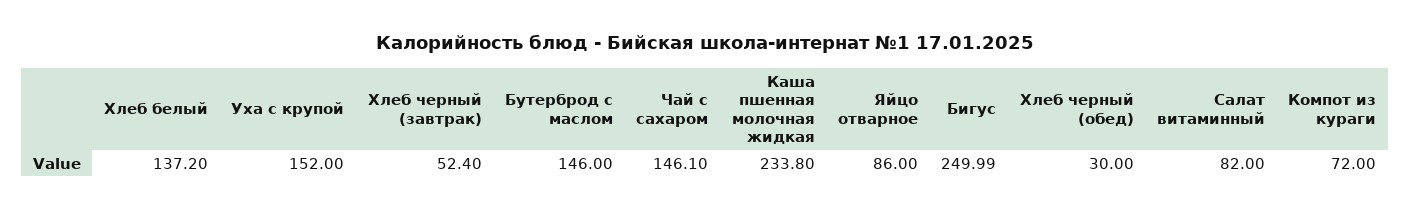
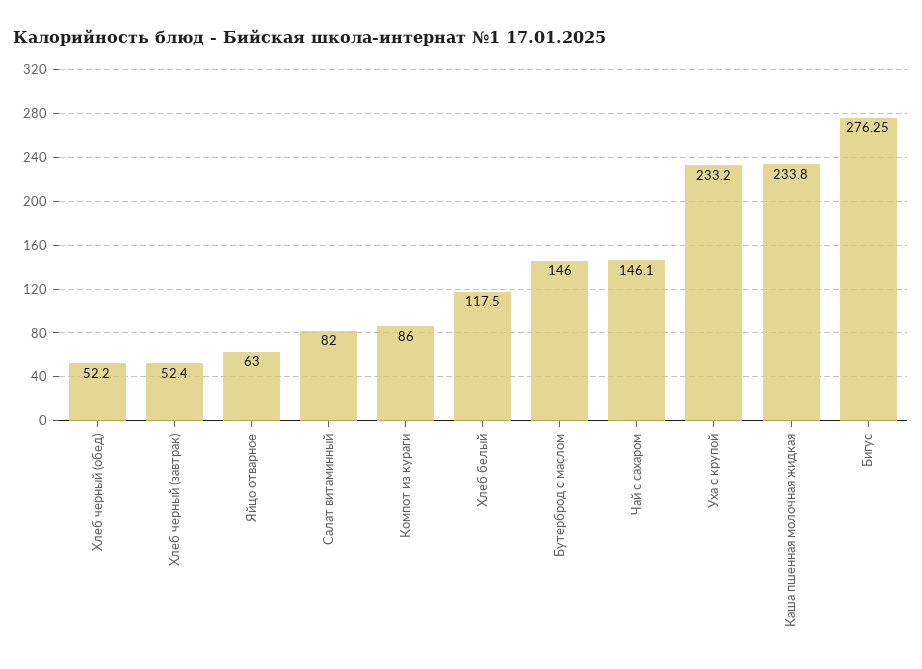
  {
-   "Хлеб белый": 137.2,
+   "Хлеб белый": 117.5,
-   "Уха с крупой": 152,
+   "Уха с крупой": 233.2,
    "Хлеб черный (завтрак)": 52.4,
    "Бутерброд с маслом": 146,
    "Чай с сахаром": 146.1,
    "Каша пшенная молочная жидкая": 233.8,
-   "Яйцо отварное": 86,
+   "Яйцо отварное": 63,
-   "Бигус": 249.99,
+   "Бигус": 276.25,
-   "Хлеб черный (обед)": 30,
+   "Хлеб черный (обед)": 52.2,
    "Салат витаминный": 82,
-   "Компот из кураги": 72
+   "Компот из кураги": 86
  }

